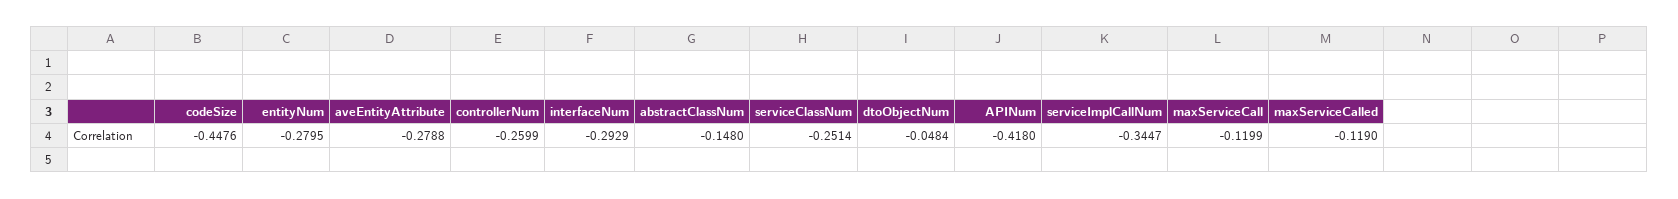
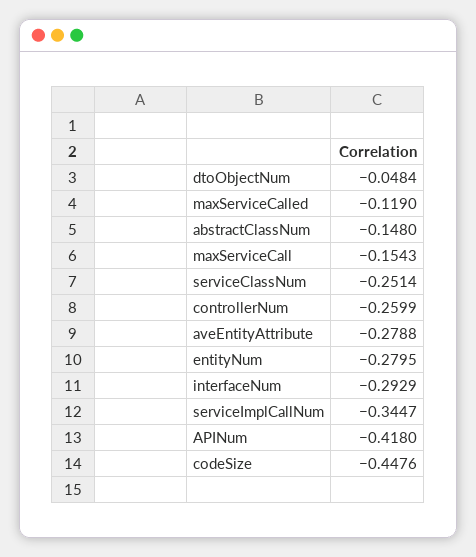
  {
    "codeSize": -0.4476,
    "entityNum": -0.2795,
    "aveEntityAttribute": -0.2788,
    "controllerNum": -0.2599,
    "interfaceNum": -0.2929,
    "abstractClassNum": -0.148,
    "serviceClassNum": -0.2514,
    "dtoObjectNum": -0.0484,
    "APINum": -0.418,
    "serviceImplCallNum": -0.3447,
-   "maxServiceCall": -0.1199,
+   "maxServiceCall": -0.1543,
    "maxServiceCalled": -0.119
  }

